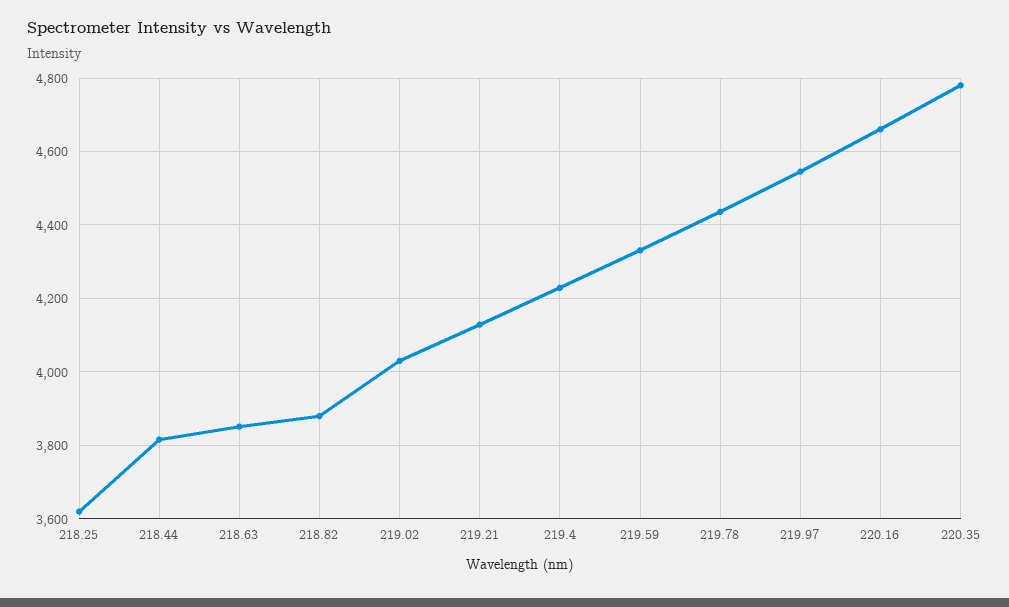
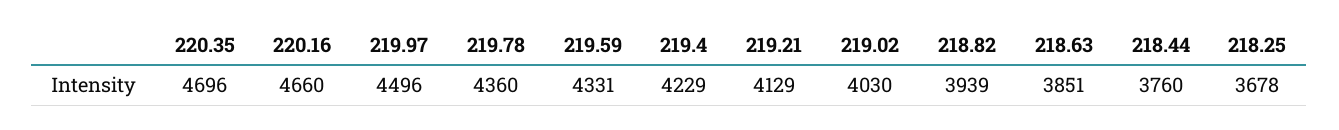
  {
-   "218.25": 3620,
+   "218.25": 3678,
-   "218.44": 3820,
+   "218.44": 3760,
    "218.63": 3851,
-   "218.82": 3880,
+   "218.82": 3939,
    "219.02": 4030,
    "219.21": 4129,
    "219.4": 4229,
    "219.59": 4331,
-   "219.78": 4440,
+   "219.78": 4360,
-   "219.97": 4540,
+   "219.97": 4496,
    "220.16": 4660,
-   "220.35": 4780
+   "220.35": 4696
  }

